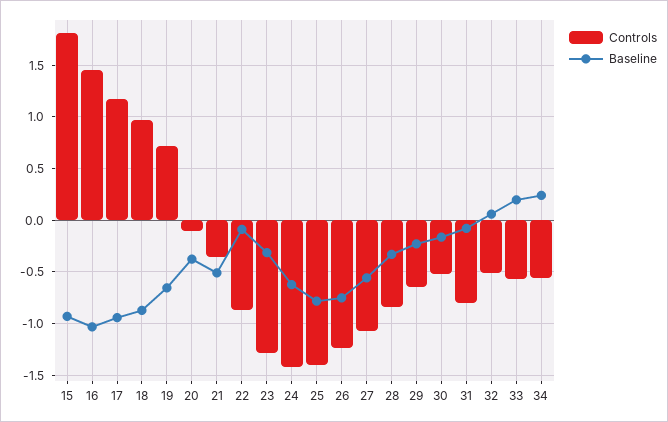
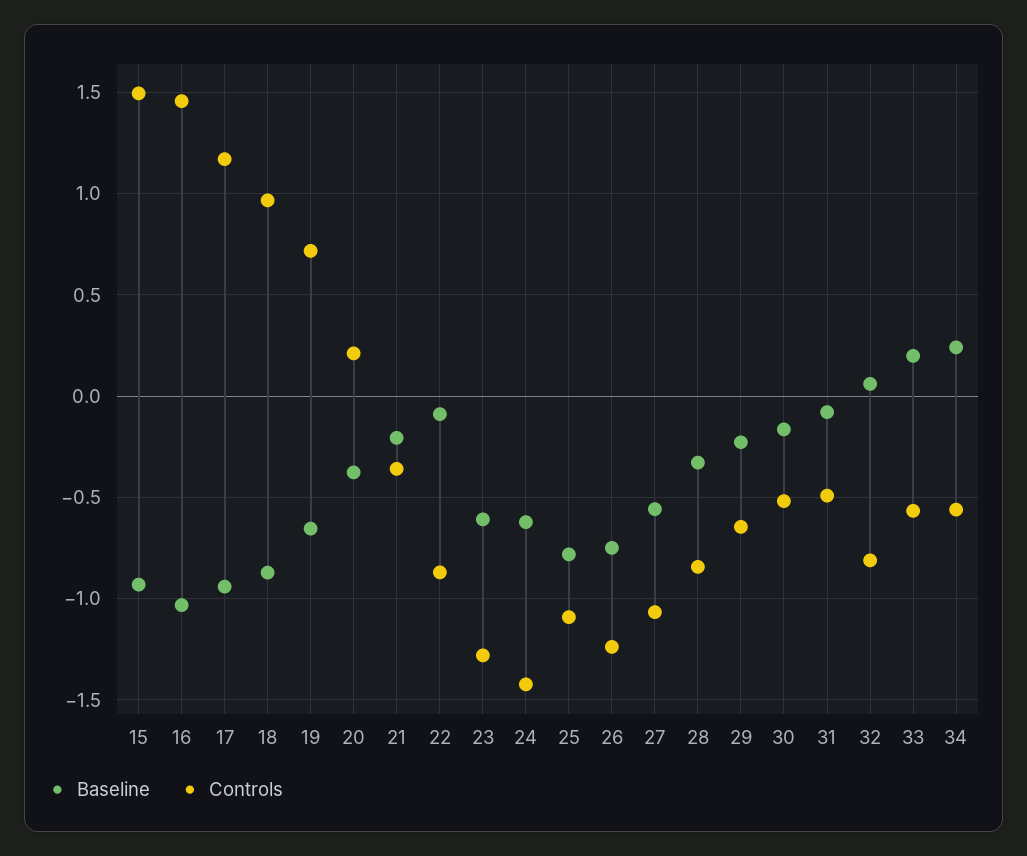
  {
    "Controls": {
-     "15": 1.8,
+     "15": 1.5,
      "16": 1.45,
      "17": 1.15,
      "18": 0.95,
      "19": 0.7,
-     "20": -0.1,
+     "20": 0.2,
      "21": -0.35,
      "22": -0.85,
      "23": -1.3,
      "24": -1.4,
-     "25": -1.4,
+     "25": -1.1,
      "26": -1.25,
      "27": -1.05,
      "28": -0.85,
      "29": -0.65,
      "30": -0.5,
-     "31": -0.8,
+     "31": -0.5,
-     "32": -0.5,
+     "32": -0.8,
      "33": -0.55,
      "34": -0.55
    },
    "Baseline": {
      "15": -0.95,
      "16": -1.05,
      "17": -0.95,
      "18": -0.85,
      "19": -0.65,
      "20": -0.4,
-     "21": -0.5,
+     "21": -0.2,
      "22": -0.1,
-     "23": -0.3,
+     "23": -0.6,
      "24": -0.6,
      "25": -0.8,
      "26": -0.75,
      "27": -0.55,
      "28": -0.35,
      "29": -0.25,
      "30": -0.15,
      "31": -0.1,
      "32": 0.05,
      "33": 0.2,
      "34": 0.25
    }
  }

